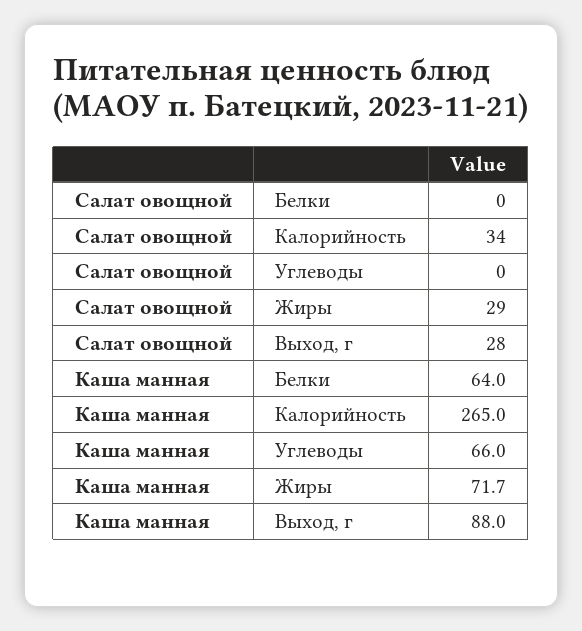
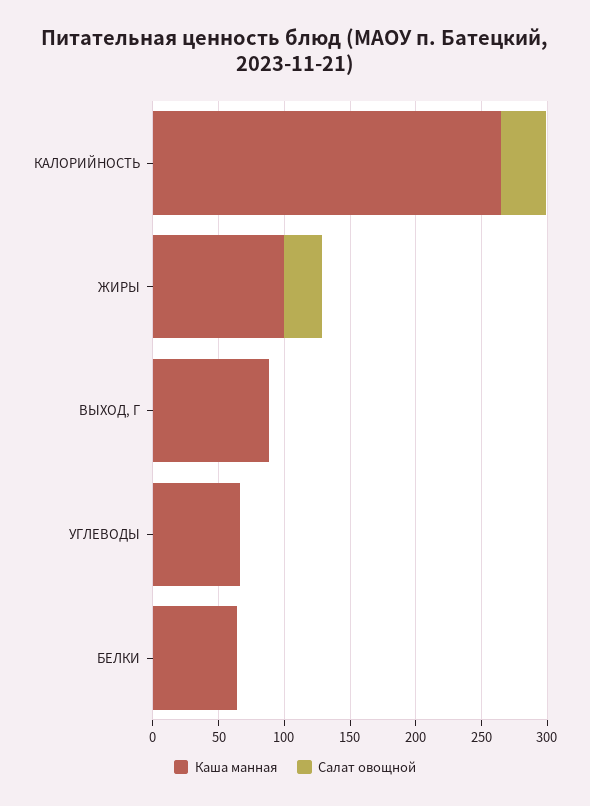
  {
    "Салат овощной": {
      "Белки": 0,
      "Калорийность": 34,
      "Углеводы": 0,
      "Жиры": 29,
-     "Выход, г": 28
+     "Выход, г": 0
    },
    "Каша манная": {
      "Белки": 64,
      "Калорийность": 265,
      "Углеводы": 66,
-     "Жиры": 71.7,
+     "Жиры": 100,
      "Выход, г": 88
    }
  }

